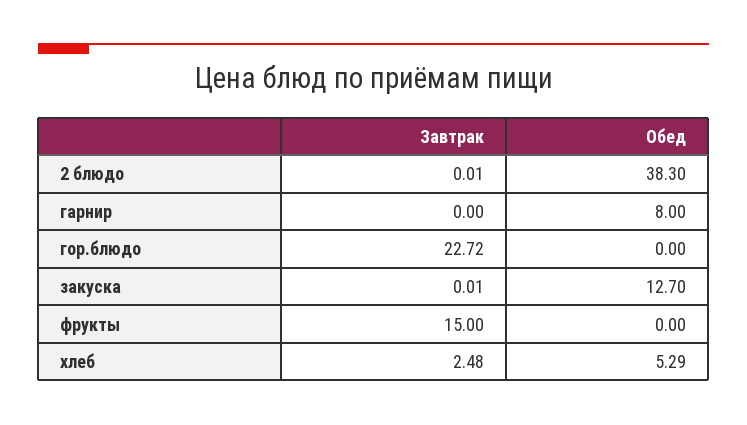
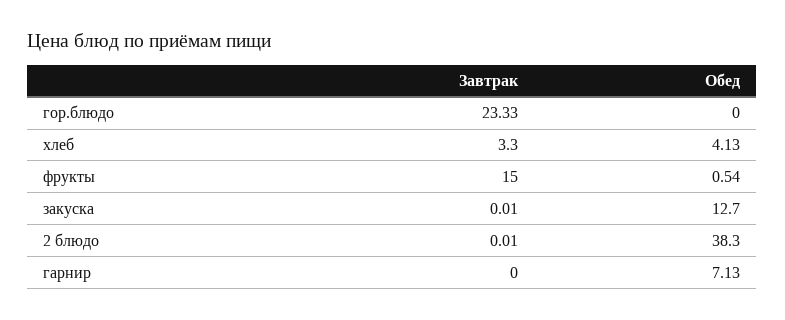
  {
    "Завтрак": {
      "2 блюдо": 0.01,
      "гарнир": 0,
-     "гор.блюдо": 22.72,
+     "гор.блюдо": 23.33,
      "закуска": 0.01,
      "фрукты": 15,
-     "хлеб": 2.48
+     "хлеб": 3.3
    },
    "Обед": {
      "2 блюдо": 38.3,
-     "гарнир": 8,
+     "гарнир": 7.13,
      "гор.блюдо": 0,
      "закуска": 12.7,
-     "фрукты": 0,
+     "фрукты": 0.54,
-     "хлеб": 5.29
+     "хлеб": 4.13
    }
  }

